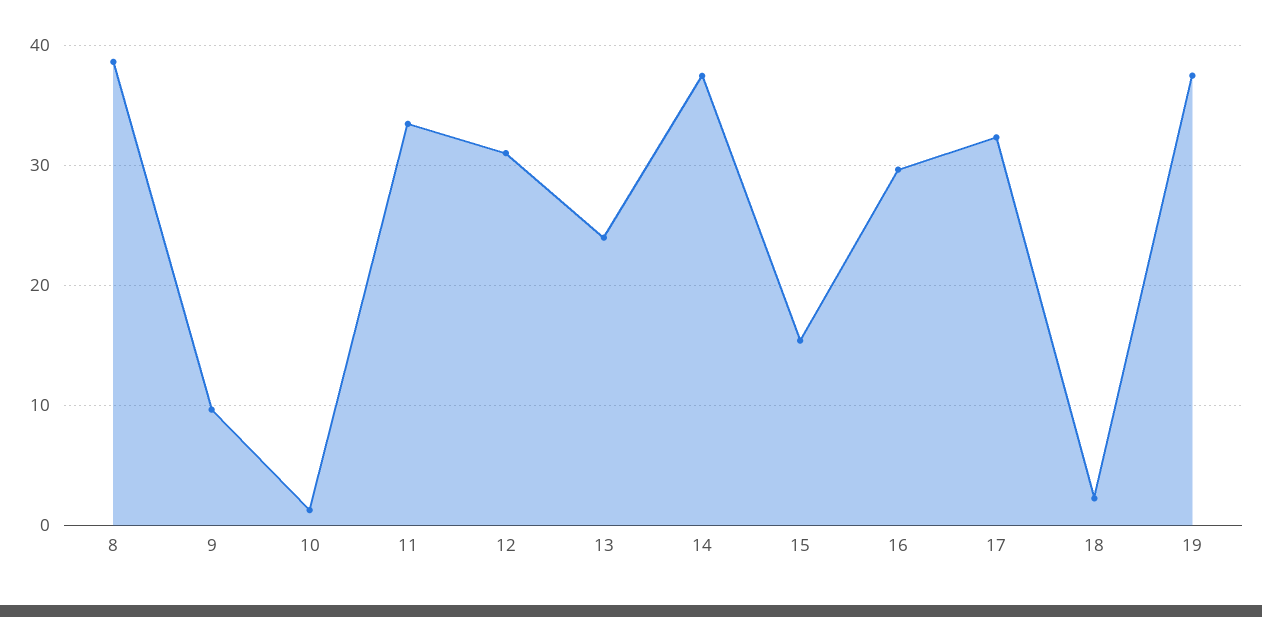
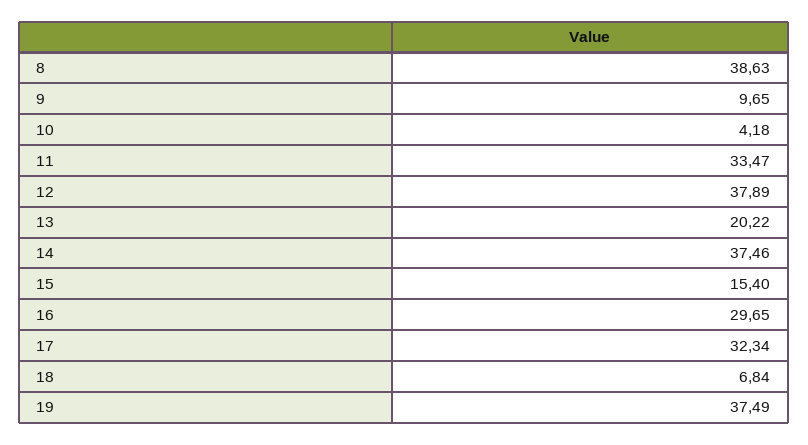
  {
    "8": 38.63,
    "9": 9.65,
-   "10": 1,
+   "10": 4.18,
    "11": 33.47,
-   "12": 31,
+   "12": 37.89,
-   "13": 24,
+   "13": 20.22,
    "14": 37.46,
    "15": 15.4,
    "16": 29.65,
    "17": 32.34,
-   "18": 2,
+   "18": 6.84,
    "19": 37.49
  }

